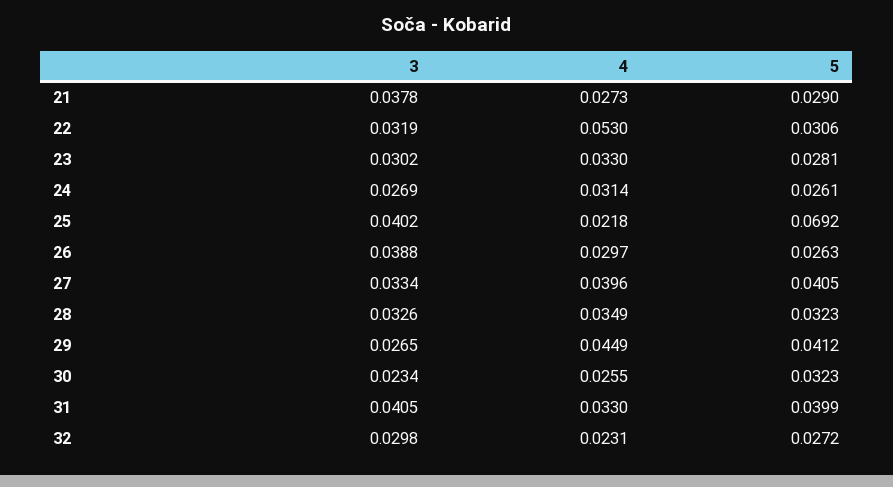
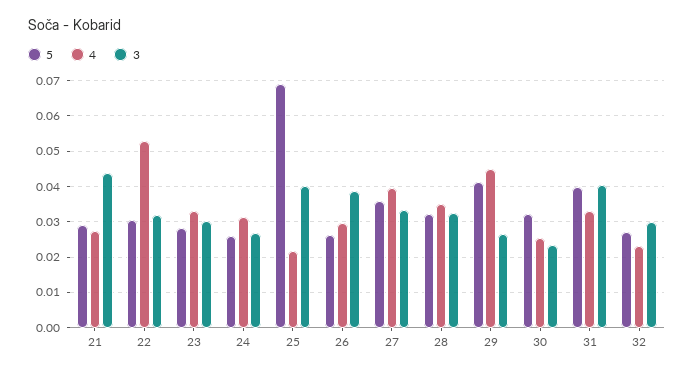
  {
    "3": {
-     "21": 0.0378,
+     "21": 0.044,
      "22": 0.0319,
      "23": 0.0302,
      "24": 0.0269,
      "25": 0.0402,
      "26": 0.0388,
      "27": 0.0334,
      "28": 0.0326,
      "29": 0.0265,
      "30": 0.0234,
      "31": 0.0405,
      "32": 0.0298
    },
    "4": {
      "21": 0.0273,
      "22": 0.053,
      "23": 0.033,
      "24": 0.0314,
      "25": 0.0218,
      "26": 0.0297,
      "27": 0.0396,
      "28": 0.0349,
      "29": 0.0449,
      "30": 0.0255,
      "31": 0.033,
      "32": 0.0231
    },
    "5": {
      "21": 0.029,
      "22": 0.0306,
      "23": 0.0281,
      "24": 0.0261,
      "25": 0.0692,
      "26": 0.0263,
-     "27": 0.0405,
+     "27": 0.036,
      "28": 0.0323,
      "29": 0.0412,
      "30": 0.0323,
      "31": 0.0399,
      "32": 0.0272
    }
  }

